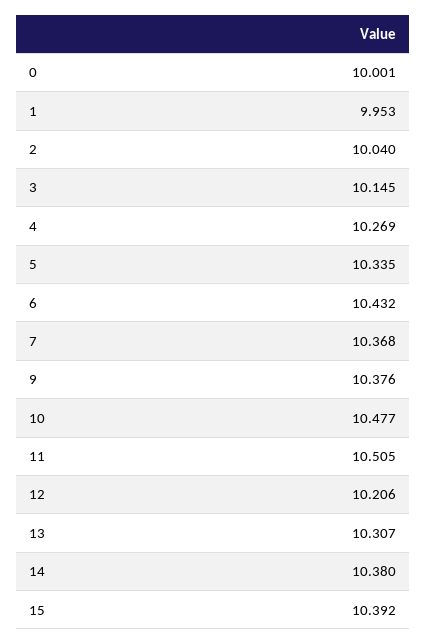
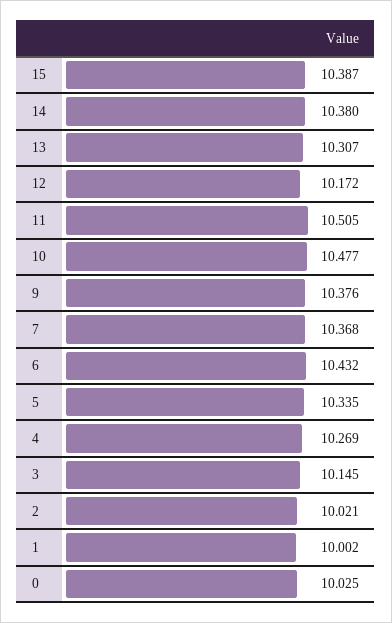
  {
-   "0": 10.001,
+   "0": 10.025,
-   "1": 9.953,
+   "1": 10.002,
-   "2": 10.04,
+   "2": 10.021,
    "3": 10.145,
    "4": 10.269,
    "5": 10.335,
    "6": 10.432,
    "7": 10.368,
    "9": 10.376,
    "10": 10.477,
    "11": 10.505,
-   "12": 10.206,
+   "12": 10.172,
    "13": 10.307,
    "14": 10.38,
-   "15": 10.392
+   "15": 10.387
  }

